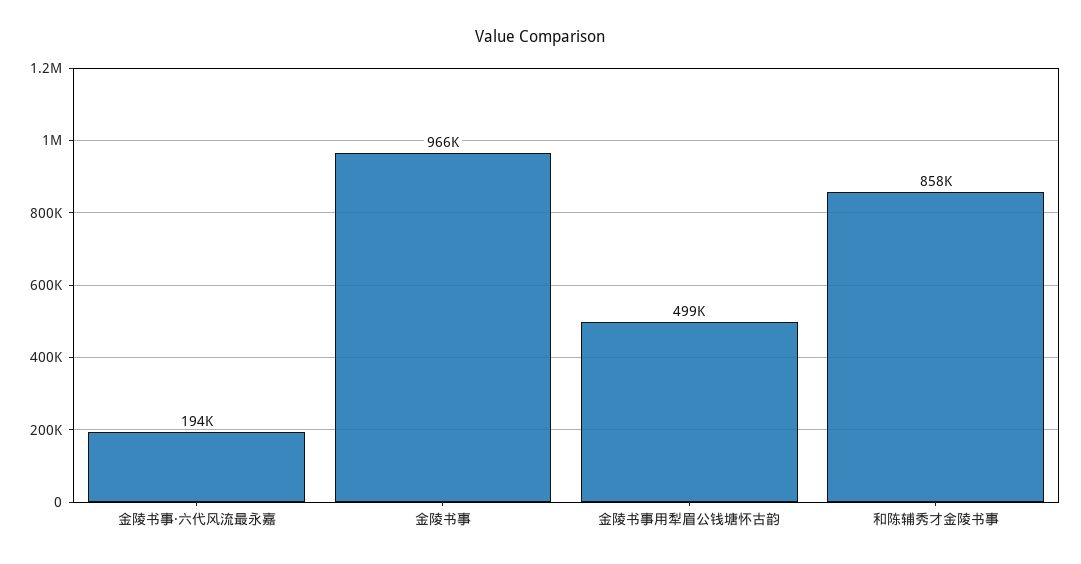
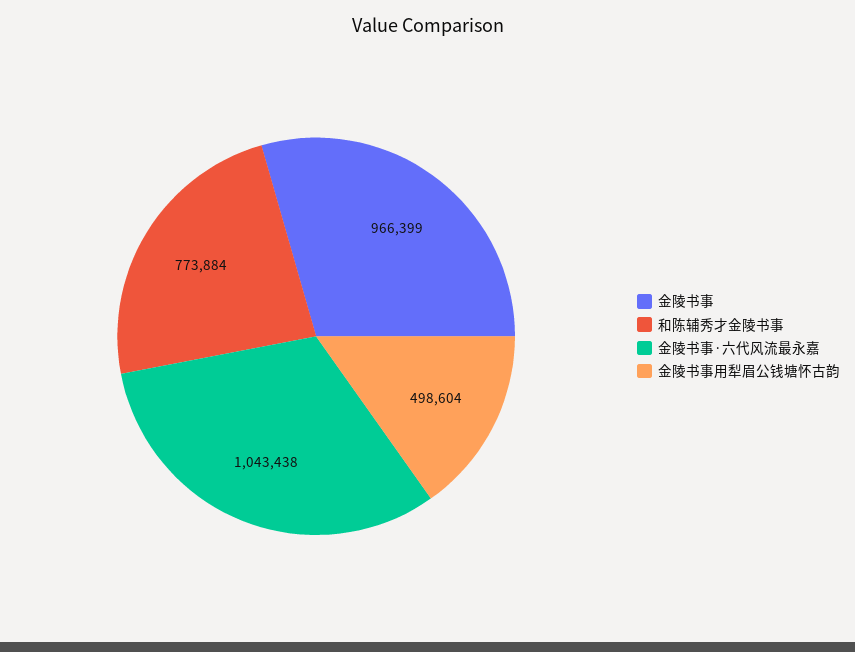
  {
-   "金陵书事·六代风流最永嘉": 194000,
+   "金陵书事·六代风流最永嘉": 1043438,
    "金陵书事": 966399,
    "金陵书事用犁眉公钱塘怀古韵": 498604,
-   "和陈辅秀才金陵书事": 858000
+   "和陈辅秀才金陵书事": 773884
  }

